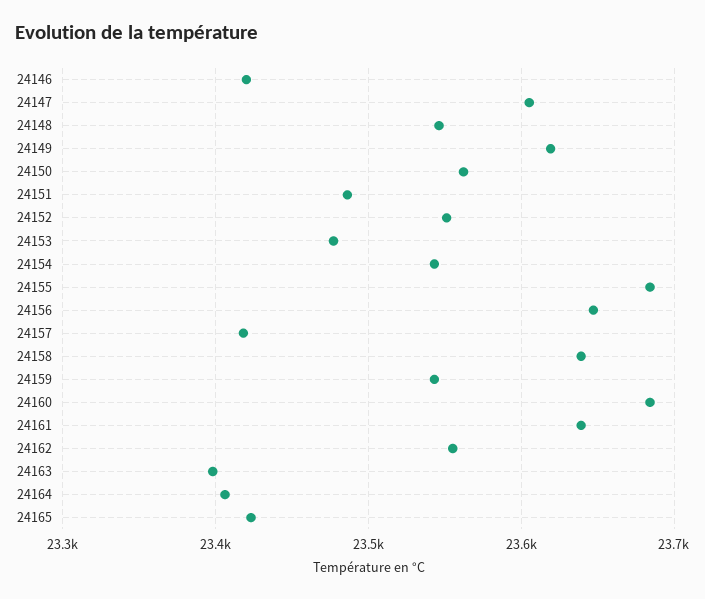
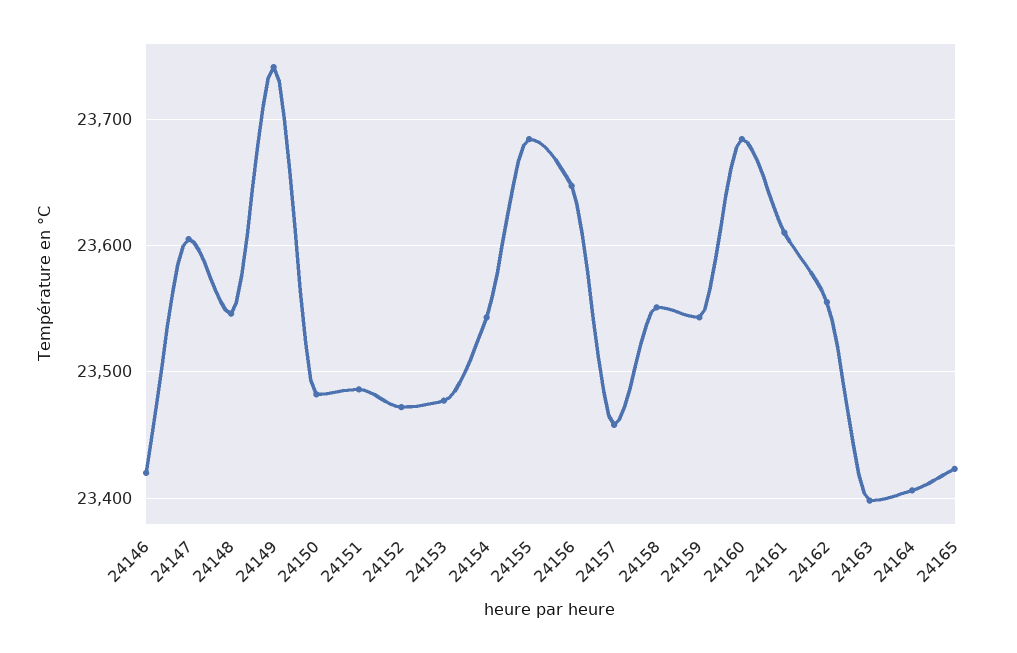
  {
    "24146": 23420,
    "24147": 23610,
    "24148": 23550,
-   "24149": 23620,
+   "24149": 23740,
-   "24150": 23560,
+   "24150": 23480,
    "24151": 23490,
-   "24152": 23550,
+   "24152": 23470,
    "24153": 23480,
    "24154": 23540,
    "24155": 23680,
    "24156": 23650,
-   "24157": 23420,
+   "24157": 23460,
-   "24158": 23640,
+   "24158": 23550,
    "24159": 23540,
    "24160": 23680,
-   "24161": 23640,
+   "24161": 23610,
    "24162": 23560,
    "24163": 23400,
    "24164": 23410,
    "24165": 23420
  }

